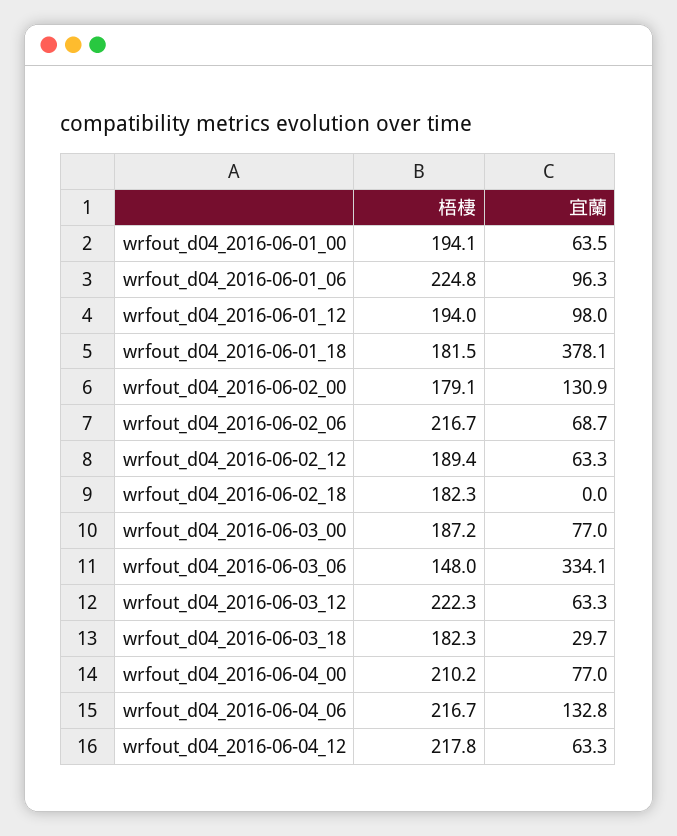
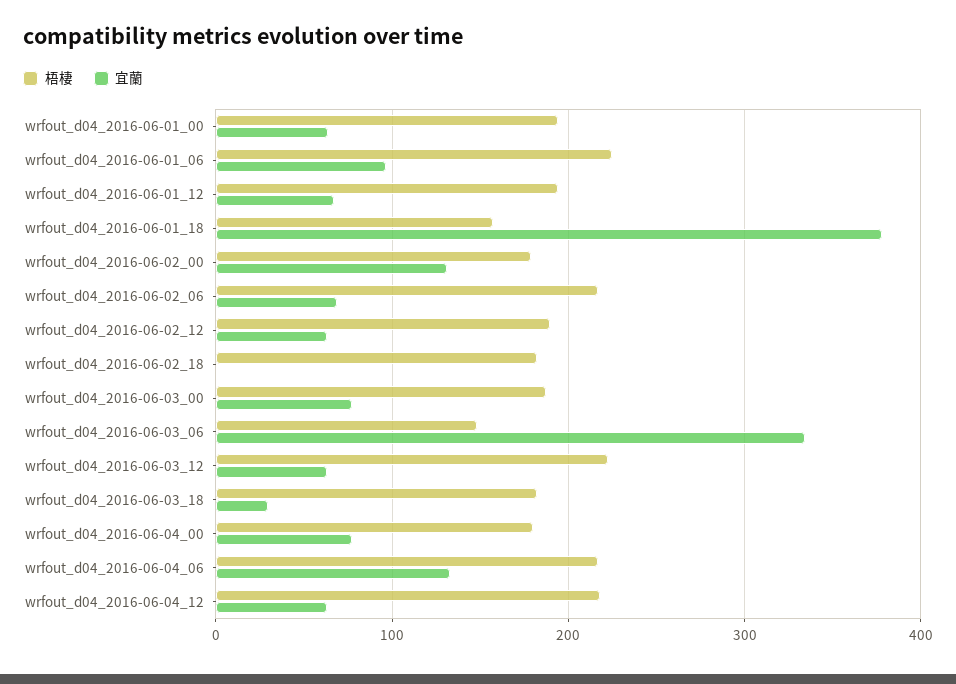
  {
    "梧棲": {
      "wrfout_d04_2016-06-01_00": 194.1,
      "wrfout_d04_2016-06-01_06": 224.8,
      "wrfout_d04_2016-06-01_12": 194,
-     "wrfout_d04_2016-06-01_18": 181.5,
+     "wrfout_d04_2016-06-01_18": 160,
      "wrfout_d04_2016-06-02_00": 179.1,
      "wrfout_d04_2016-06-02_06": 216.7,
      "wrfout_d04_2016-06-02_12": 189.4,
      "wrfout_d04_2016-06-02_18": 182.3,
      "wrfout_d04_2016-06-03_00": 187.2,
      "wrfout_d04_2016-06-03_06": 148,
      "wrfout_d04_2016-06-03_12": 222.3,
      "wrfout_d04_2016-06-03_18": 182.3,
-     "wrfout_d04_2016-06-04_00": 210.2,
+     "wrfout_d04_2016-06-04_00": 180,
      "wrfout_d04_2016-06-04_06": 216.7,
      "wrfout_d04_2016-06-04_12": 217.8
    },
    "宜蘭": {
      "wrfout_d04_2016-06-01_00": 63.5,
      "wrfout_d04_2016-06-01_06": 96.3,
-     "wrfout_d04_2016-06-01_12": 98,
+     "wrfout_d04_2016-06-01_12": 70,
      "wrfout_d04_2016-06-01_18": 378.1,
      "wrfout_d04_2016-06-02_00": 130.9,
      "wrfout_d04_2016-06-02_06": 68.7,
      "wrfout_d04_2016-06-02_12": 63.3,
      "wrfout_d04_2016-06-02_18": 0,
      "wrfout_d04_2016-06-03_00": 77,
      "wrfout_d04_2016-06-03_06": 334.1,
      "wrfout_d04_2016-06-03_12": 63.3,
      "wrfout_d04_2016-06-03_18": 29.7,
      "wrfout_d04_2016-06-04_00": 77,
      "wrfout_d04_2016-06-04_06": 132.8,
      "wrfout_d04_2016-06-04_12": 63.3
    }
  }

